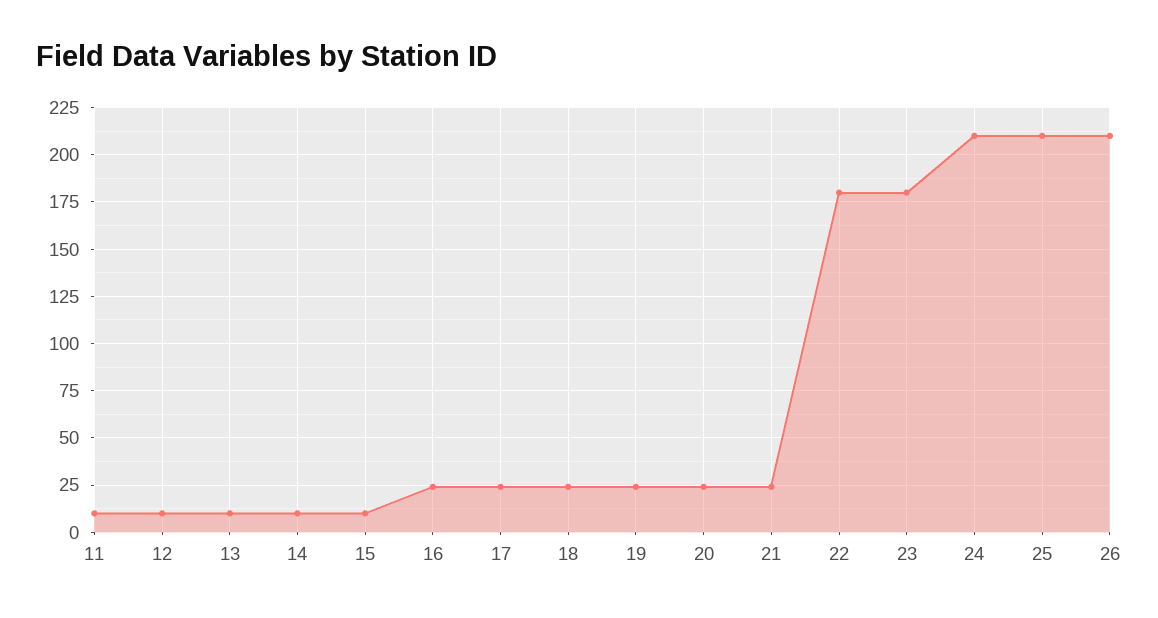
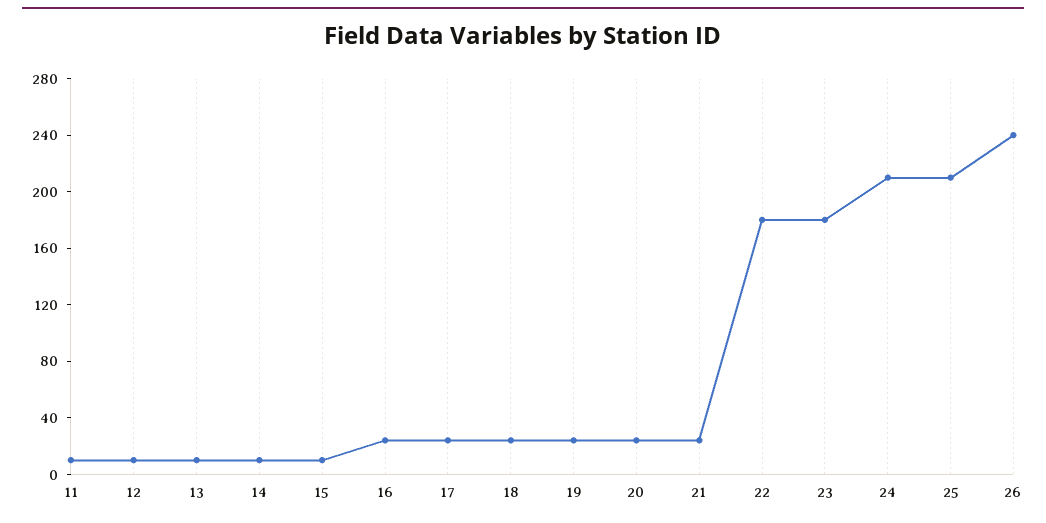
  {
    "11": 10,
    "12": 10,
    "13": 10,
    "14": 10,
    "15": 10,
    "16": 25,
    "17": 25,
    "18": 25,
    "19": 25,
    "20": 25,
    "21": 25,
    "22": 180,
    "23": 180,
    "24": 210,
    "25": 210,
-   "26": 210
+   "26": 240
  }

